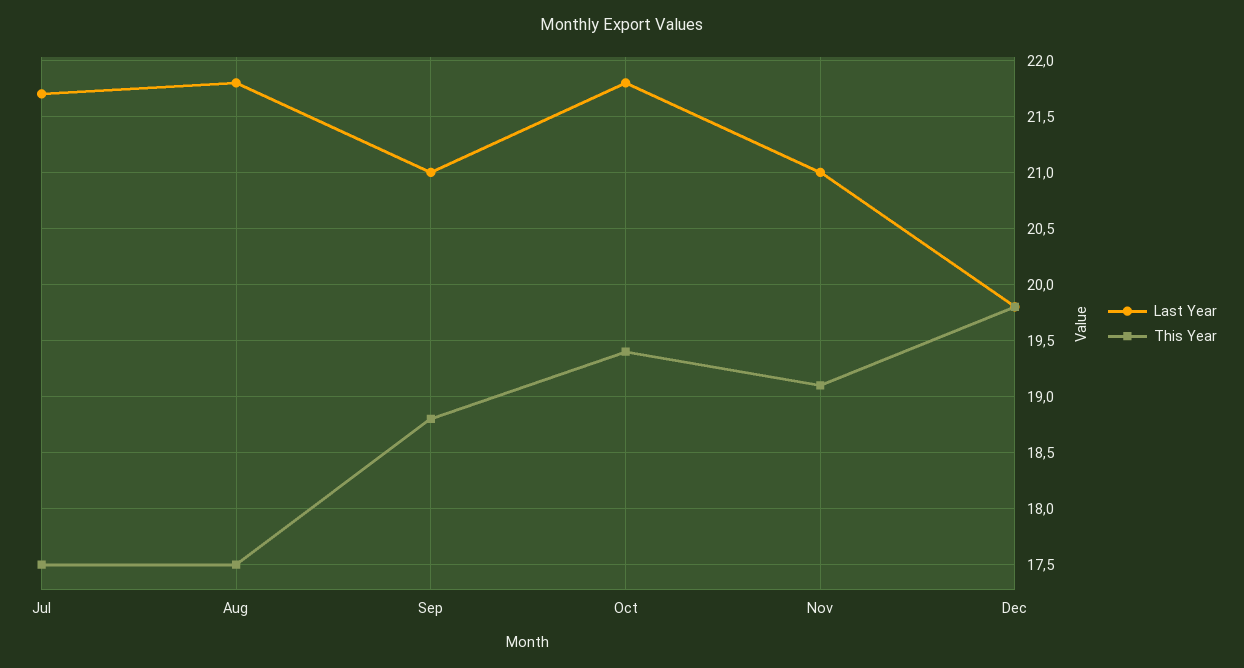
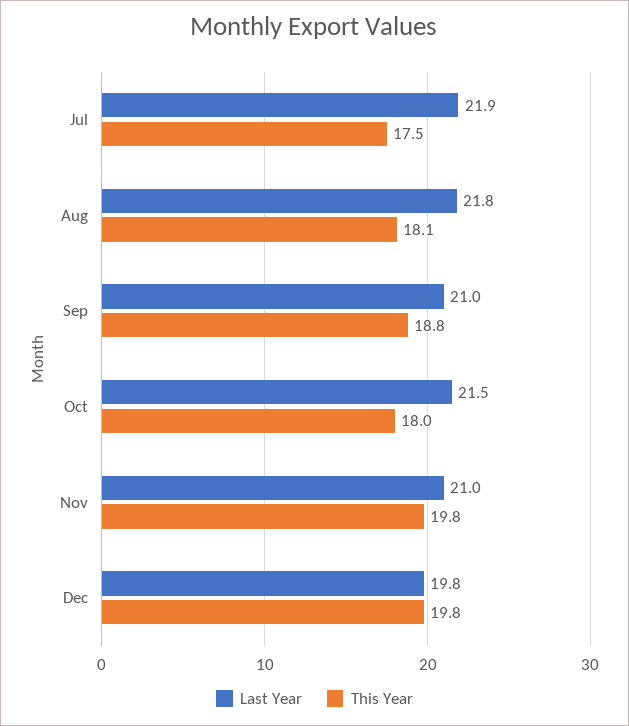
  {
    "Last Year": {
-     "Jul": 21.7,
+     "Jul": 21.9,
      "Aug": 21.8,
      "Sep": 21,
-     "Oct": 21.8,
+     "Oct": 21.5,
      "Nov": 21,
      "Dec": 19.8
    },
    "This Year": {
      "Jul": 17.5,
-     "Aug": 17.5,
+     "Aug": 18.1,
      "Sep": 18.8,
-     "Oct": 19.4,
+     "Oct": 18,
-     "Nov": 19.1,
+     "Nov": 19.8,
      "Dec": 19.8
    }
  }

